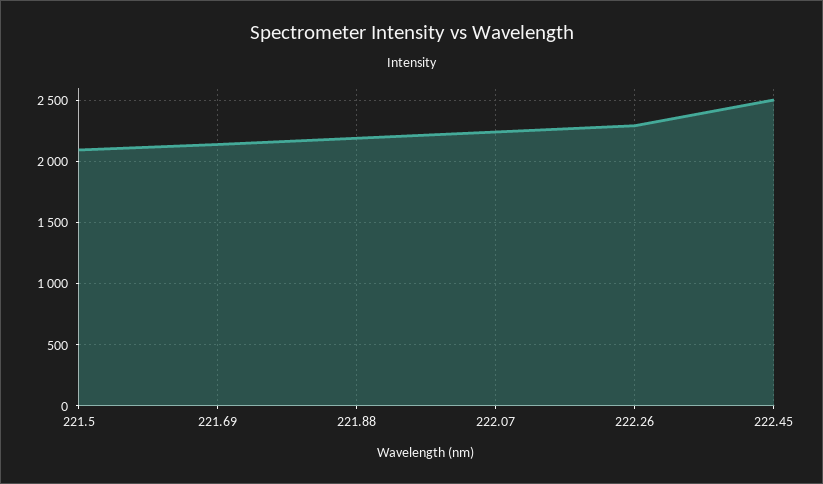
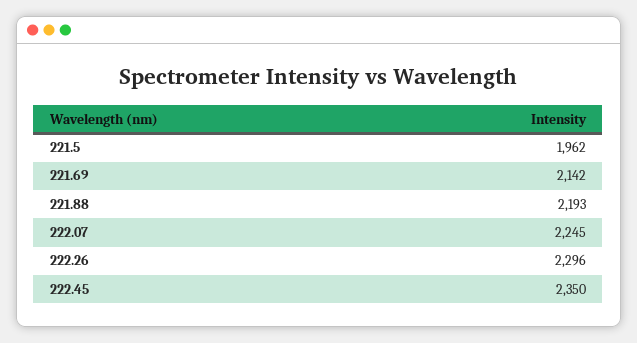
  {
-   "221.5": 2100,
+   "221.5": 1962,
    "221.69": 2142,
    "221.88": 2193,
    "222.07": 2245,
    "222.26": 2296,
-   "222.45": 2500
+   "222.45": 2350
  }

